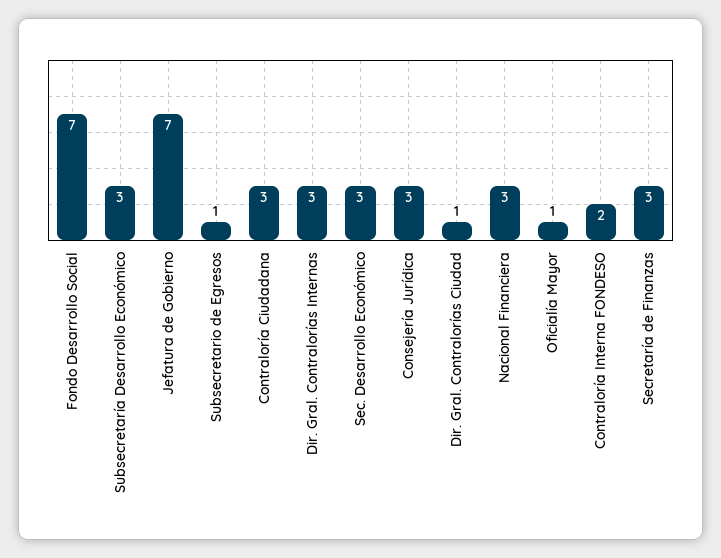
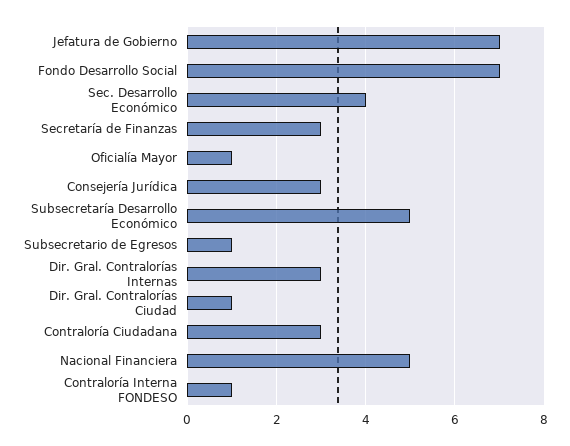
  {
    "Fondo Desarrollo Social": 7,
-   "Subsecretaría Desarrollo Económico": 3,
+   "Subsecretaría Desarrollo Económico": 5,
    "Jefatura de Gobierno": 7,
    "Subsecretario de Egresos": 1,
    "Contraloría Ciudadana": 3,
    "Dir. Gral. Contralorías Internas": 3,
-   "Sec. Desarrollo Económico": 3,
+   "Sec. Desarrollo Económico": 4,
    "Consejería Jurídica": 3,
    "Dir. Gral. Contralorías Ciudad": 1,
-   "Nacional Financiera": 3,
+   "Nacional Financiera": 5,
    "Oficialía Mayor": 1,
-   "Contraloría Interna FONDESO": 2,
+   "Contraloría Interna FONDESO": 1,
    "Secretaría de Finanzas": 3
  }

